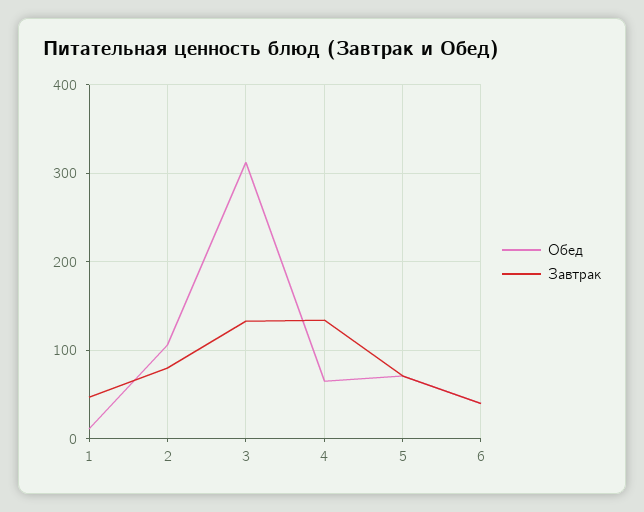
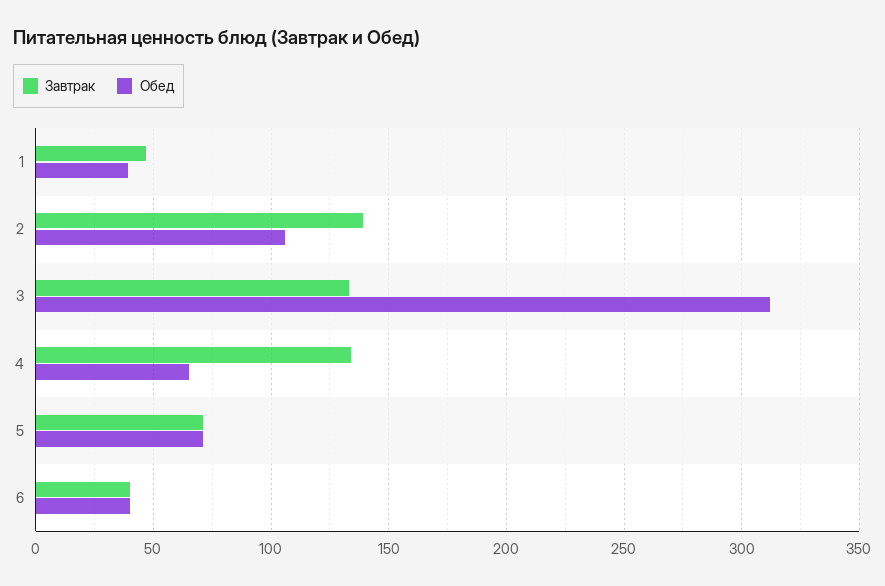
  {
    "Обед": {
-     "1": 10,
+     "1": 40,
      "2": 105,
      "3": 310,
      "4": 65,
      "5": 70,
      "6": 40
    },
    "Завтрак": {
      "1": 45,
-     "2": 80,
+     "2": 140,
      "3": 135,
      "4": 135,
      "5": 70,
      "6": 40
    }
  }

